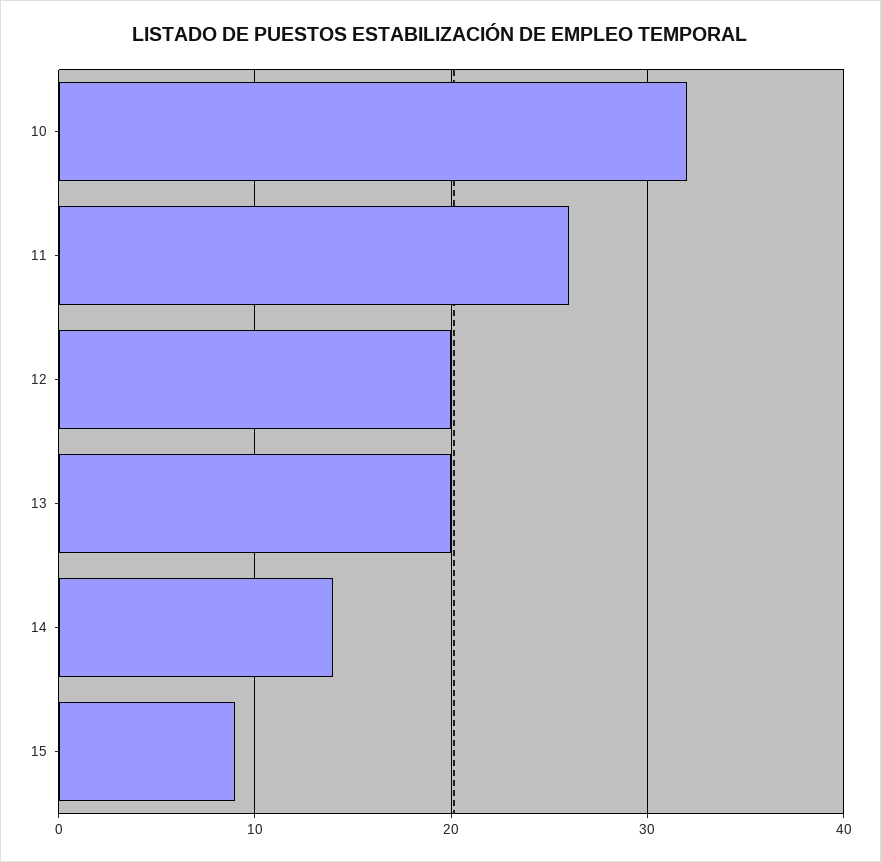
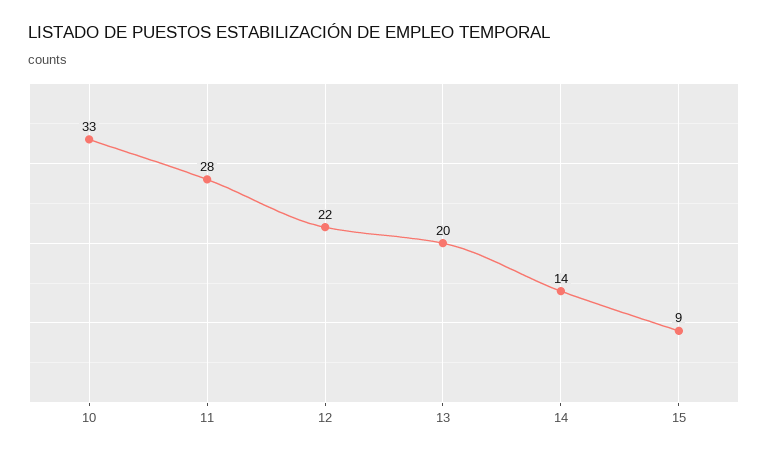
  {
-   "10": 32,
+   "10": 33,
-   "11": 26,
+   "11": 28,
-   "12": 20,
+   "12": 22,
    "13": 20,
    "14": 14,
    "15": 9
  }

